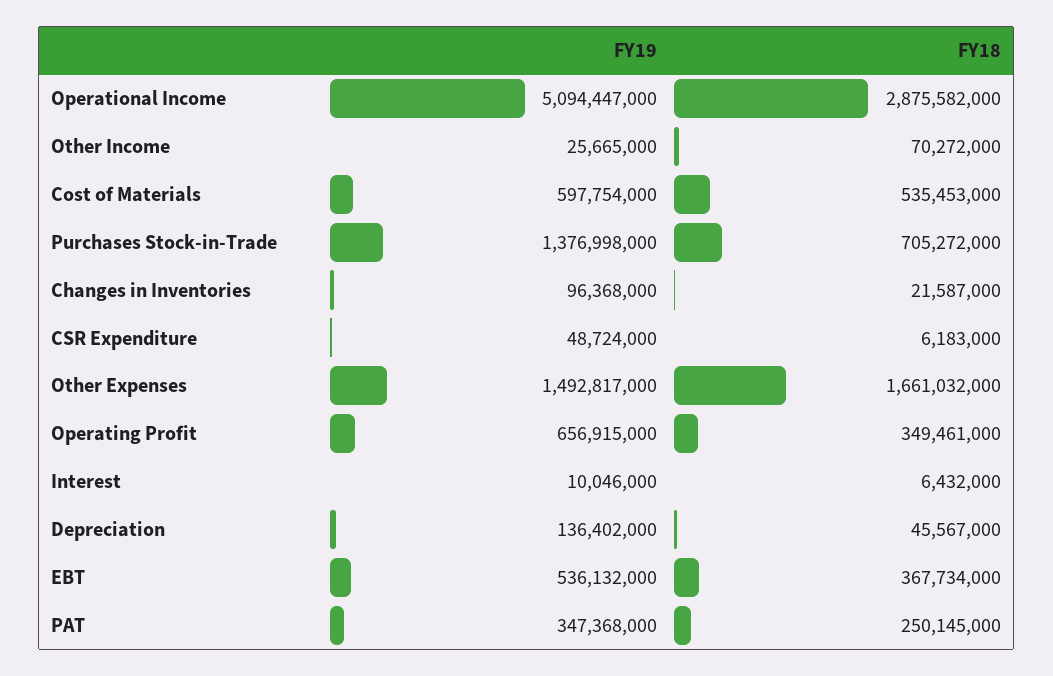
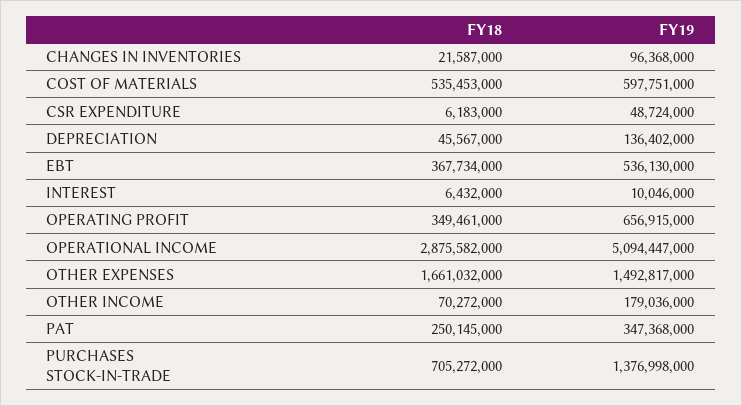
  {
    "FY19": {
      "Operational Income": 5094447000,
-     "Other Income": 25665000,
+     "Other Income": 179036000,
-     "Cost of Materials": 597754000,
+     "Cost of Materials": 597751000,
      "Purchases Stock-in-Trade": 1376998000,
      "Changes in Inventories": 96368000,
      "CSR Expenditure": 48724000,
      "Other Expenses": 1492817000,
      "Operating Profit": 656915000,
      "Interest": 10046000,
      "Depreciation": 136402000,
-     "EBT": 536132000,
+     "EBT": 536130000,
      "PAT": 347368000
    },
    "FY18": {
      "Operational Income": 2875582000,
      "Other Income": 70272000,
      "Cost of Materials": 535453000,
      "Purchases Stock-in-Trade": 705272000,
      "Changes in Inventories": 21587000,
      "CSR Expenditure": 6183000,
      "Other Expenses": 1661032000,
      "Operating Profit": 349461000,
      "Interest": 6432000,
      "Depreciation": 45567000,
      "EBT": 367734000,
      "PAT": 250145000
    }
  }

